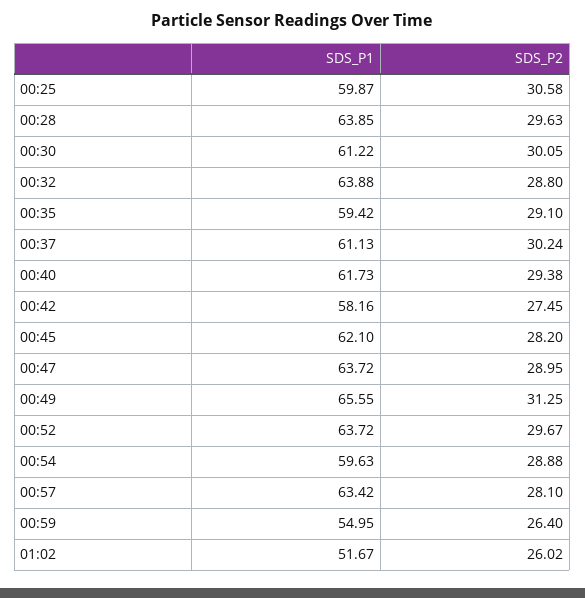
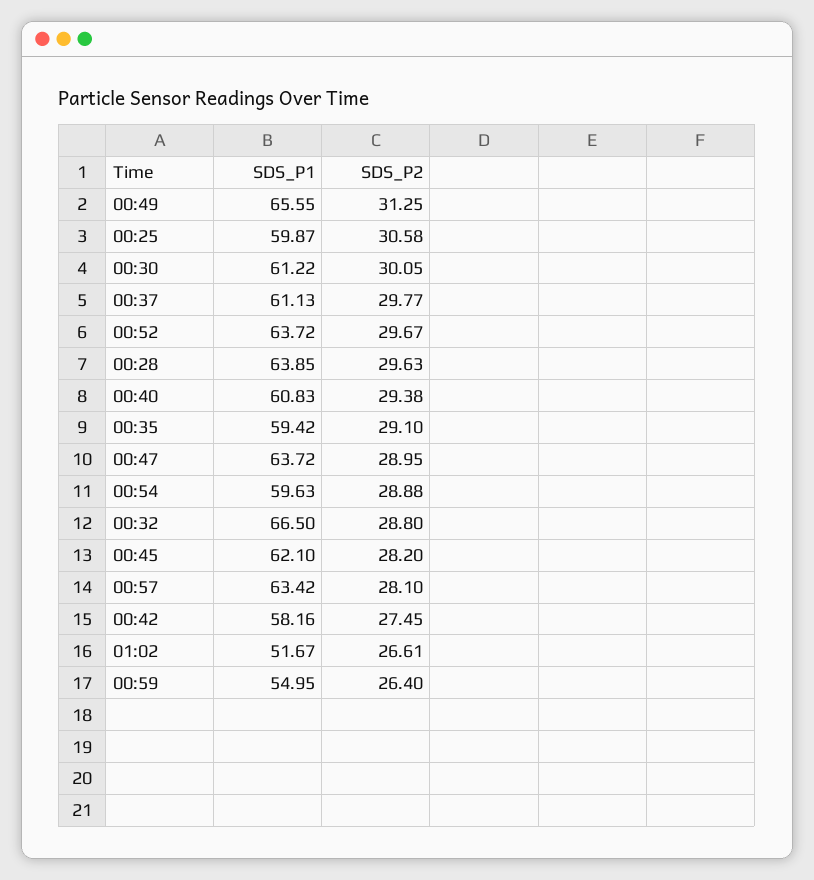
  {
    "SDS_P1": {
      "00:25": 59.87,
      "00:28": 63.85,
      "00:30": 61.22,
-     "00:32": 63.88,
+     "00:32": 66.5,
      "00:35": 59.42,
      "00:37": 61.13,
-     "00:40": 61.73,
+     "00:40": 60.83,
      "00:42": 58.16,
      "00:45": 62.1,
      "00:47": 63.72,
      "00:49": 65.55,
      "00:52": 63.72,
      "00:54": 59.63,
      "00:57": 63.42,
      "00:59": 54.95,
      "01:02": 51.67
    },
    "SDS_P2": {
      "00:25": 30.58,
      "00:28": 29.63,
      "00:30": 30.05,
      "00:32": 28.8,
      "00:35": 29.1,
-     "00:37": 30.24,
+     "00:37": 29.77,
      "00:40": 29.38,
      "00:42": 27.45,
      "00:45": 28.2,
      "00:47": 28.95,
      "00:49": 31.25,
      "00:52": 29.67,
      "00:54": 28.88,
      "00:57": 28.1,
      "00:59": 26.4,
-     "01:02": 26.02
+     "01:02": 26.61
    }
  }

